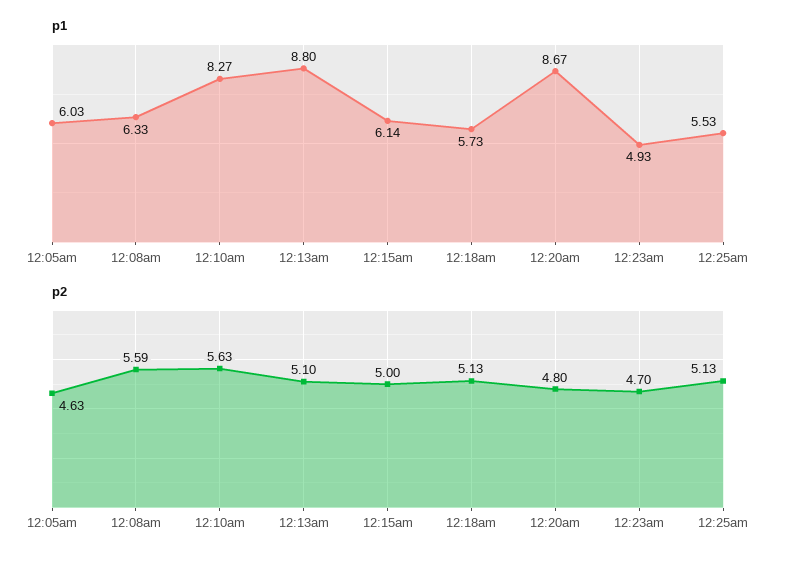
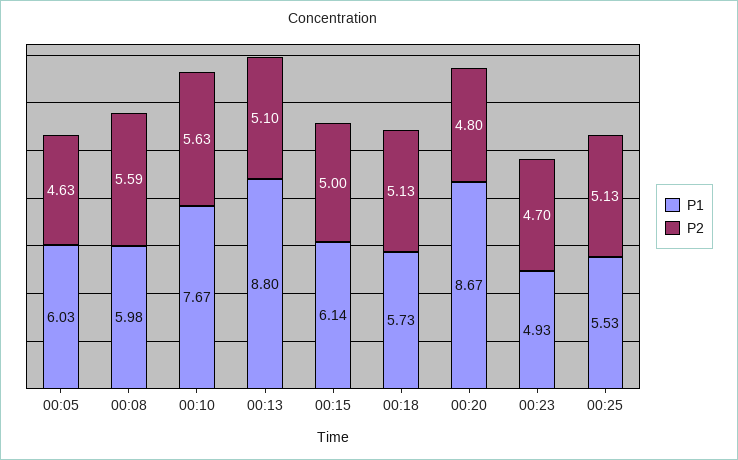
  {
    "p1": {
      "12:05am": 6.03,
-     "12:08am": 6.33,
+     "12:08am": 5.98,
-     "12:10am": 8.27,
+     "12:10am": 7.67,
      "12:13am": 8.8,
      "12:15am": 6.14,
      "12:18am": 5.73,
      "12:20am": 8.67,
      "12:23am": 4.93,
      "12:25am": 5.53
    },
    "p2": {
      "12:05am": 4.63,
      "12:08am": 5.59,
      "12:10am": 5.63,
      "12:13am": 5.1,
      "12:15am": 5,
      "12:18am": 5.13,
      "12:20am": 4.8,
      "12:23am": 4.7,
      "12:25am": 5.13
    }
  }

